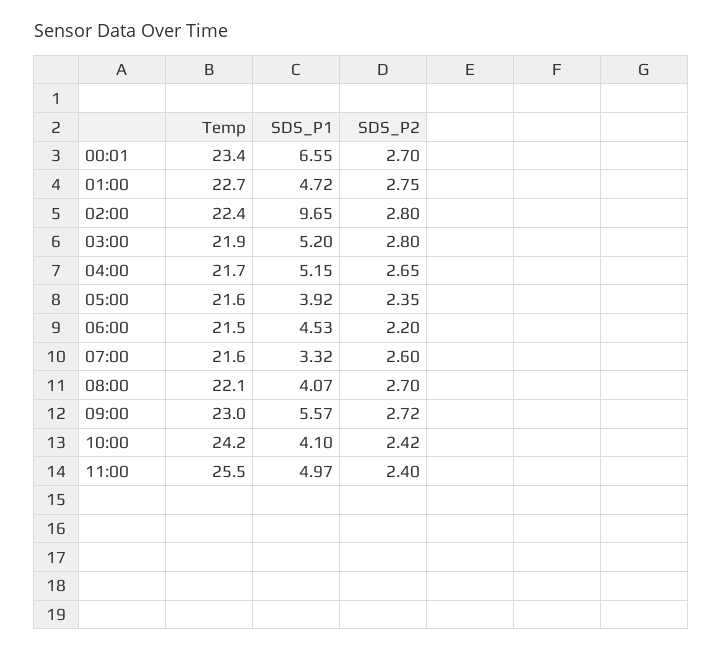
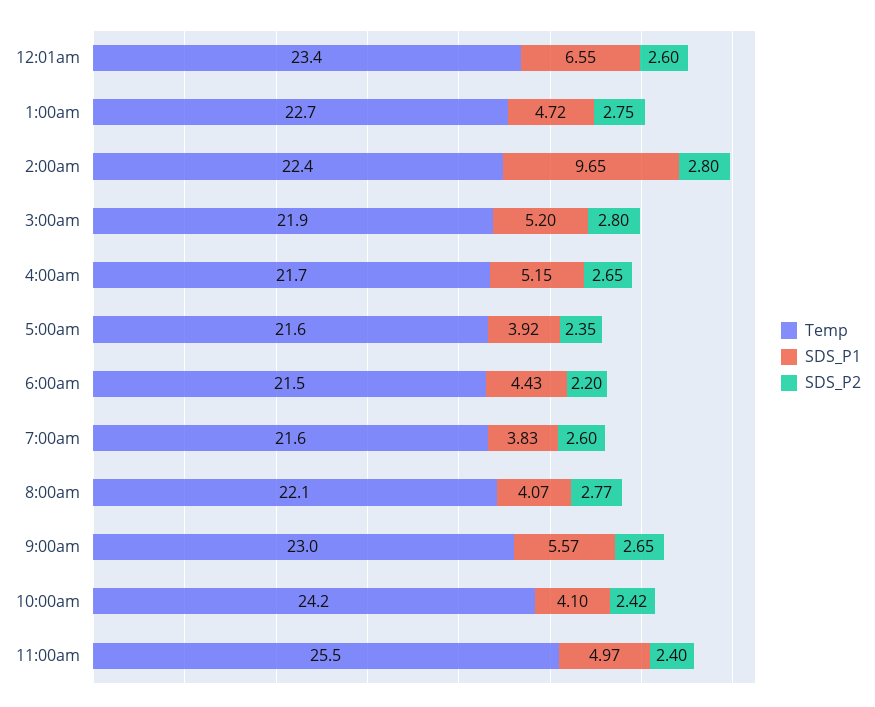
  {
    "Temp": {
      "00:01": 23.4,
      "01:00": 22.7,
      "02:00": 22.4,
      "03:00": 21.9,
      "04:00": 21.7,
      "05:00": 21.6,
      "06:00": 21.5,
      "07:00": 21.6,
      "08:00": 22.1,
      "09:00": 23,
      "10:00": 24.2,
      "11:00": 25.5
    },
    "SDS_P1": {
      "00:01": 6.55,
      "01:00": 4.72,
      "02:00": 9.65,
      "03:00": 5.2,
      "04:00": 5.15,
      "05:00": 3.92,
-     "06:00": 4.53,
+     "06:00": 4.43,
-     "07:00": 3.32,
+     "07:00": 3.83,
      "08:00": 4.07,
      "09:00": 5.57,
      "10:00": 4.1,
      "11:00": 4.97
    },
    "SDS_P2": {
-     "00:01": 2.7,
+     "00:01": 2.6,
      "01:00": 2.75,
      "02:00": 2.8,
      "03:00": 2.8,
      "04:00": 2.65,
      "05:00": 2.35,
      "06:00": 2.2,
      "07:00": 2.6,
-     "08:00": 2.7,
+     "08:00": 2.77,
-     "09:00": 2.72,
+     "09:00": 2.65,
      "10:00": 2.42,
      "11:00": 2.4
    }
  }

